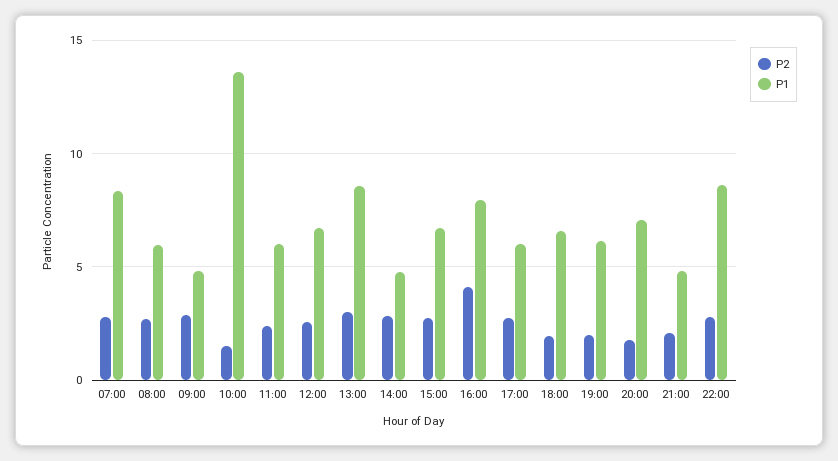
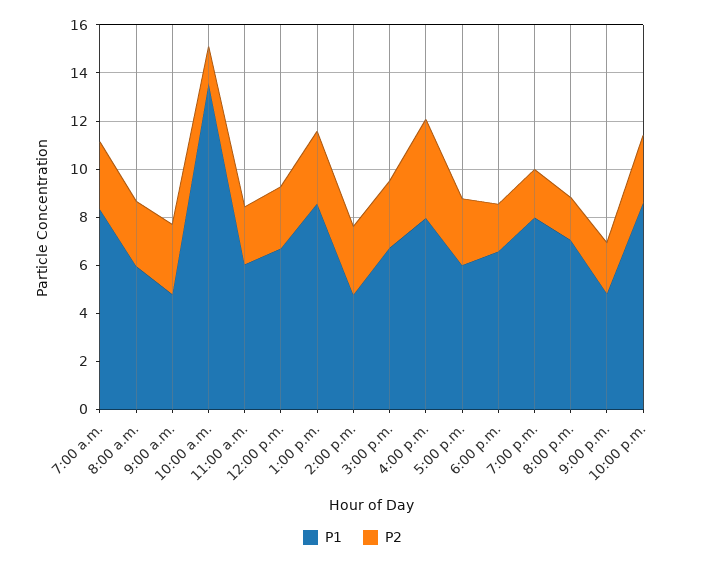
  {
    "P2": {
      "07:00": 3,
      "08:00": 2.5,
      "09:00": 3,
      "10:00": 1.5,
      "11:00": 2.5,
      "12:00": 2.5,
      "13:00": 3,
      "14:00": 3,
      "15:00": 3,
      "16:00": 4,
      "17:00": 3,
      "18:00": 2,
      "19:00": 2,
      "20:00": 2,
      "21:00": 2,
      "22:00": 3
    },
    "P1": {
      "07:00": 8.5,
      "08:00": 6,
      "09:00": 5,
      "10:00": 13.5,
      "11:00": 6,
      "12:00": 6.5,
      "13:00": 8.5,
      "14:00": 5,
      "15:00": 6.5,
      "16:00": 8,
      "17:00": 6,
      "18:00": 6.5,
-     "19:00": 6,
+     "19:00": 8,
      "20:00": 7,
      "21:00": 5,
      "22:00": 8.5
    }
  }

